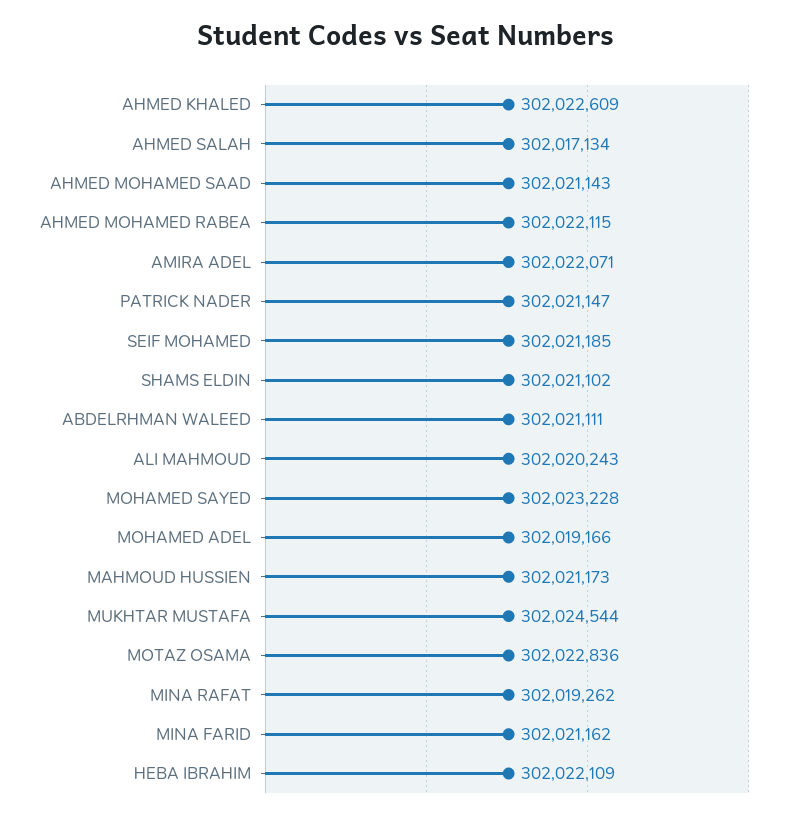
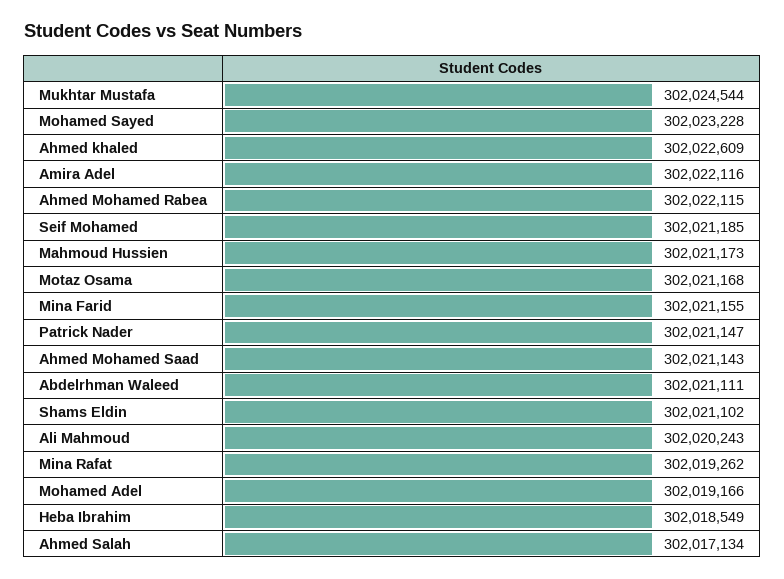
  {
    "AHMED KHALED": 302022609,
    "AHMED SALAH": 302017134,
    "AHMED MOHAMED SAAD": 302021143,
    "AHMED MOHAMED RABEA": 302022115,
-   "AMIRA ADEL": 302022071,
+   "AMIRA ADEL": 302022116,
    "PATRICK NADER": 302021147,
    "SEIF MOHAMED": 302021185,
    "SHAMS ELDIN": 302021102,
    "ABDELRHMAN WALEED": 302021111,
    "ALI MAHMOUD": 302020243,
    "MOHAMED SAYED": 302023228,
    "MOHAMED ADEL": 302019166,
    "MAHMOUD HUSSIEN": 302021173,
    "MUKHTAR MUSTAFA": 302024544,
-   "MOTAZ OSAMA": 302022836,
+   "MOTAZ OSAMA": 302021168,
    "MINA RAFAT": 302019262,
-   "MINA FARID": 302021162,
+   "MINA FARID": 302021155,
-   "HEBA IBRAHIM": 302022109
+   "HEBA IBRAHIM": 302018549
  }

